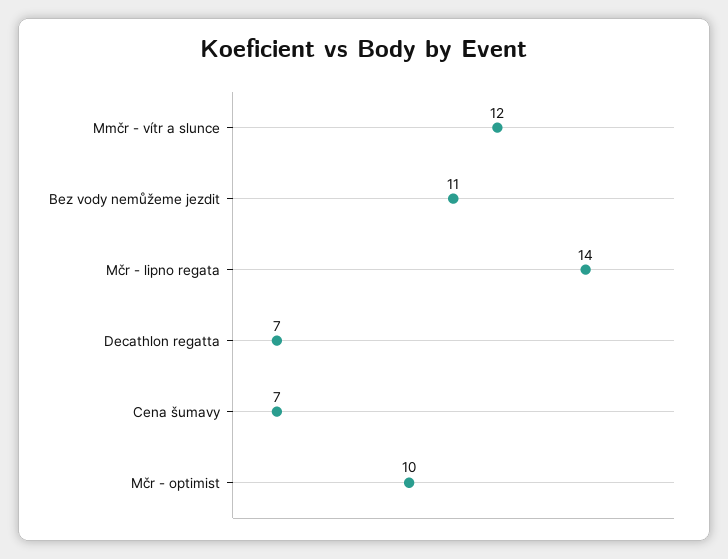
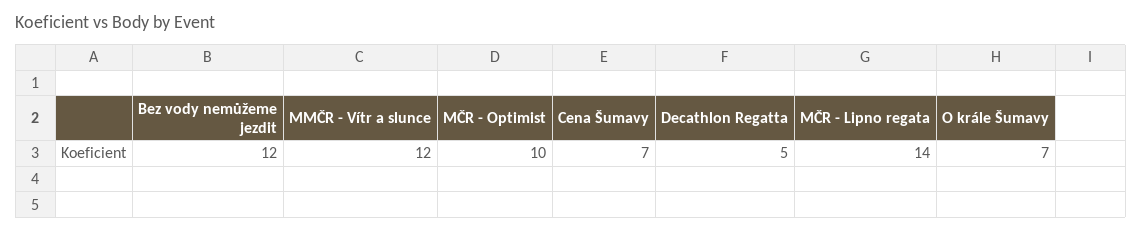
  {
    "Mmčr - vítr a slunce": 12,
-   "Bez vody nemůžeme jezdit": 11,
+   "Bez vody nemůžeme jezdit": 12,
    "Mčr - lipno regata": 14,
-   "Decathlon regatta": 7,
+   "Decathlon regatta": 5,
    "Cena šumavy": 7,
-   "Mčr - optimist": 10
+   "Mčr - optimist": 10,
+   "O krále Šumavy": 7
  }

